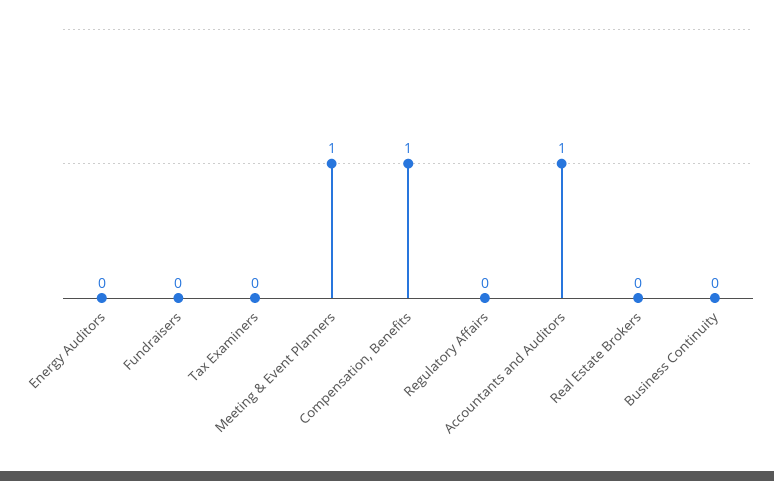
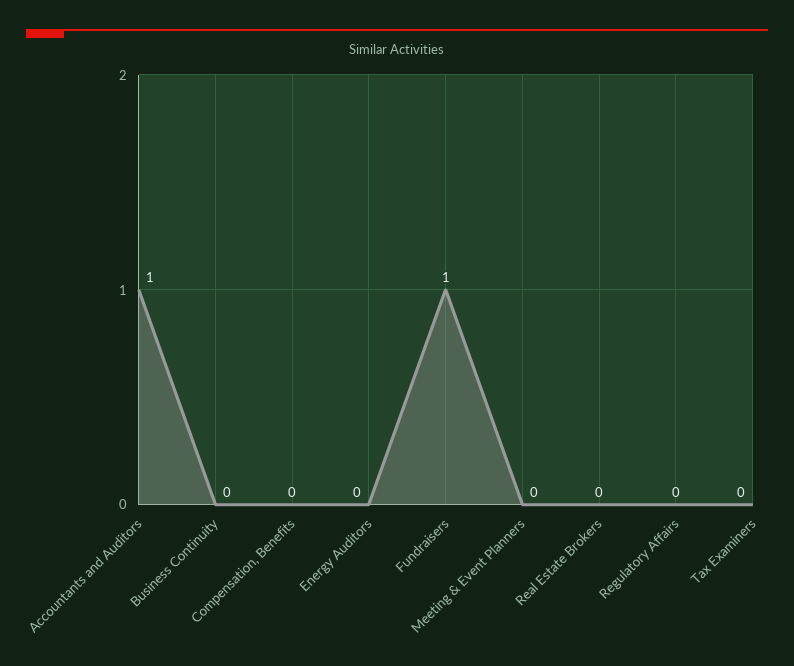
  {
    "Energy Auditors": 0,
-   "Fundraisers": 0,
+   "Fundraisers": 1,
    "Tax Examiners": 0,
-   "Meeting & Event Planners": 1,
+   "Meeting & Event Planners": 0,
-   "Compensation, Benefits": 1,
+   "Compensation, Benefits": 0,
    "Regulatory Affairs": 0,
    "Accountants and Auditors": 1,
    "Real Estate Brokers": 0,
    "Business Continuity": 0
  }

